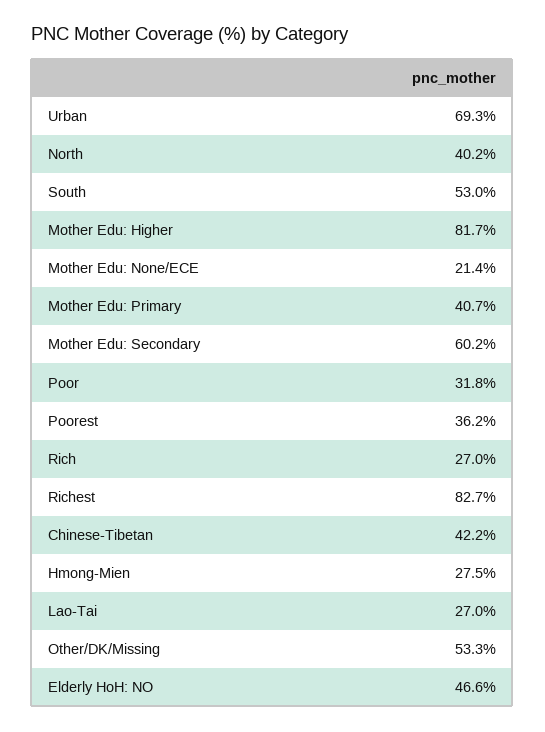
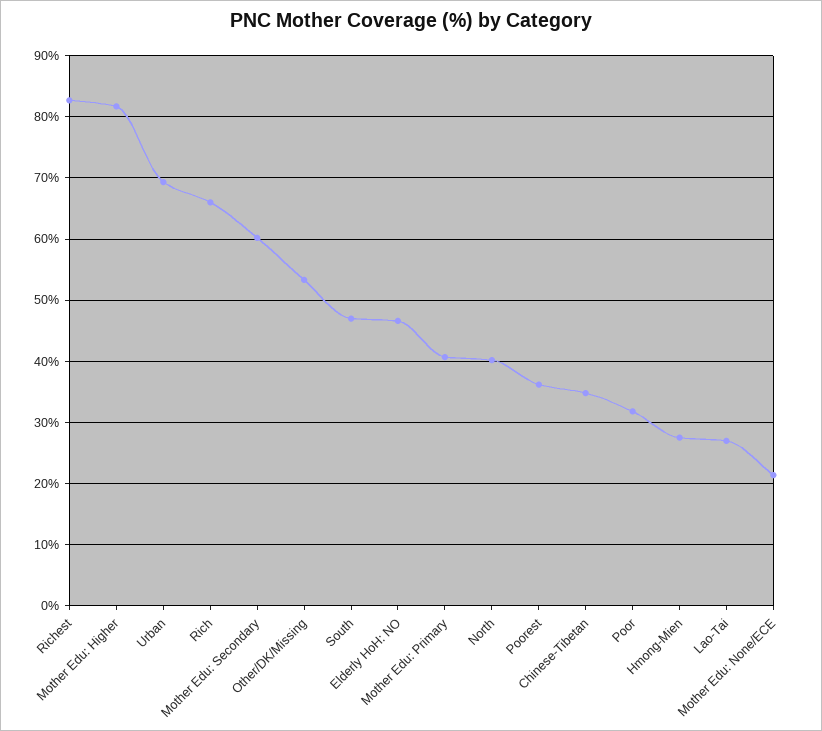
  {
    "Urban": 69.3,
    "North": 40.2,
-   "South": 53,
+   "South": 47,
    "Mother Edu: Higher": 81.7,
    "Mother Edu: None/ECE": 21.4,
    "Mother Edu: Primary": 40.7,
    "Mother Edu: Secondary": 60.2,
    "Poor": 31.8,
    "Poorest": 36.2,
-   "Rich": 27,
+   "Rich": 66,
    "Richest": 82.7,
-   "Chinese-Tibetan": 42.2,
+   "Chinese-Tibetan": 35,
    "Hmong-Mien": 27.5,
    "Lao-Tai": 27,
    "Other/DK/Missing": 53.3,
    "Elderly HoH: NO": 46.6
  }

